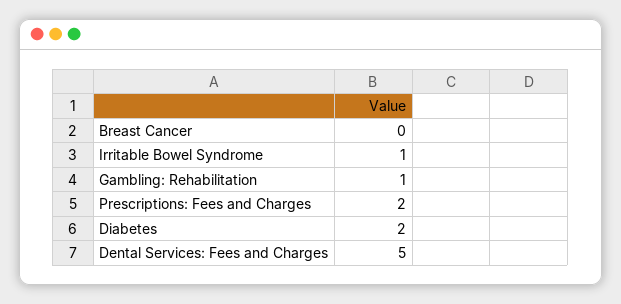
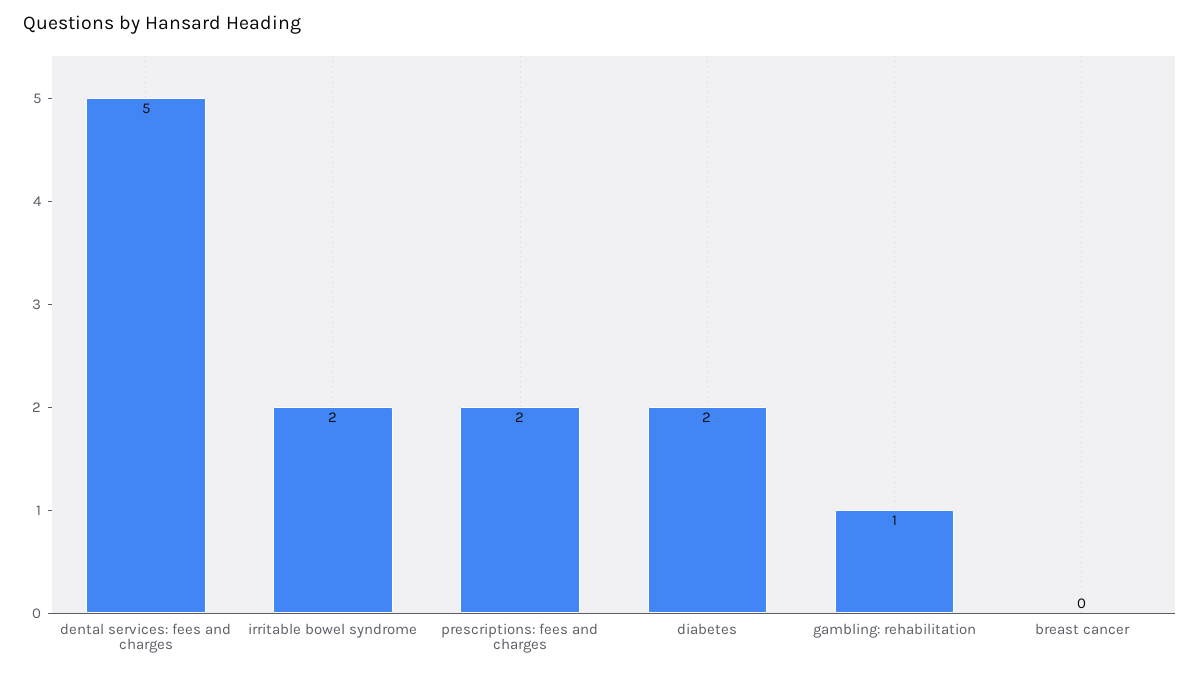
  {
    "Breast Cancer": 0,
-   "Irritable Bowel Syndrome": 1,
+   "Irritable Bowel Syndrome": 2,
    "Gambling: Rehabilitation": 1,
    "Prescriptions: Fees and Charges": 2,
    "Diabetes": 2,
    "Dental Services: Fees and Charges": 5
  }

